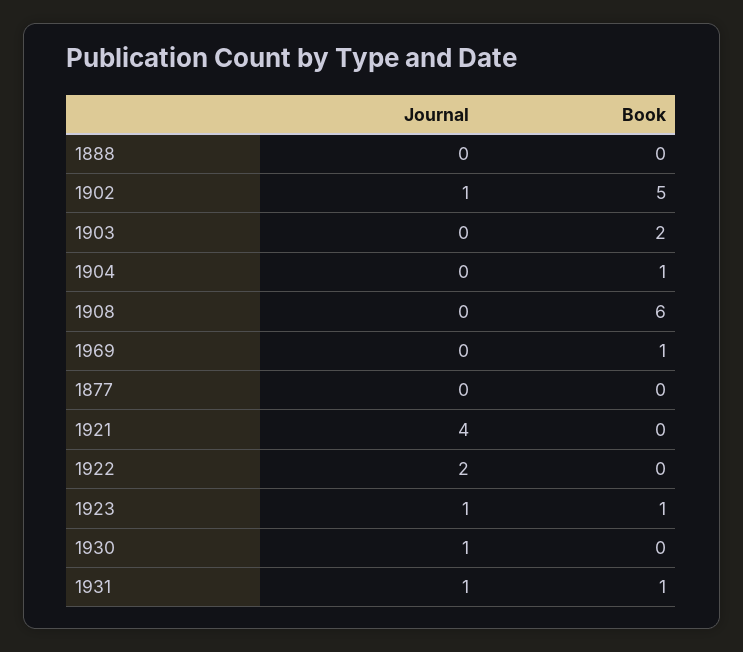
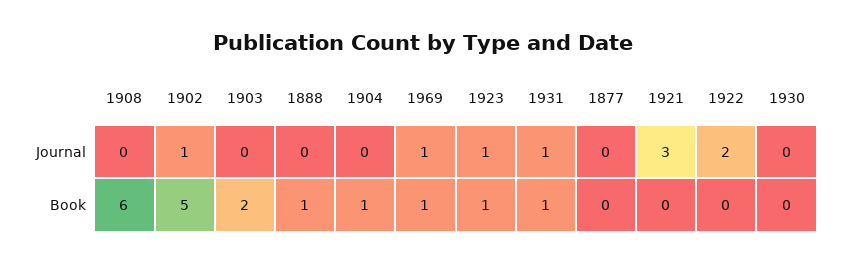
  {
    "Journal": {
      "1888": 0,
      "1902": 1,
      "1903": 0,
      "1904": 0,
      "1908": 0,
-     "1969": 0,
+     "1969": 1,
      "1877": 0,
-     "1921": 4,
+     "1921": 3,
      "1922": 2,
      "1923": 1,
-     "1930": 1,
+     "1930": 0,
      "1931": 1
    },
    "Book": {
-     "1888": 0,
+     "1888": 1,
      "1902": 5,
      "1903": 2,
      "1904": 1,
      "1908": 6,
      "1969": 1,
      "1877": 0,
      "1921": 0,
      "1922": 0,
      "1923": 1,
      "1930": 0,
      "1931": 1
    }
  }

